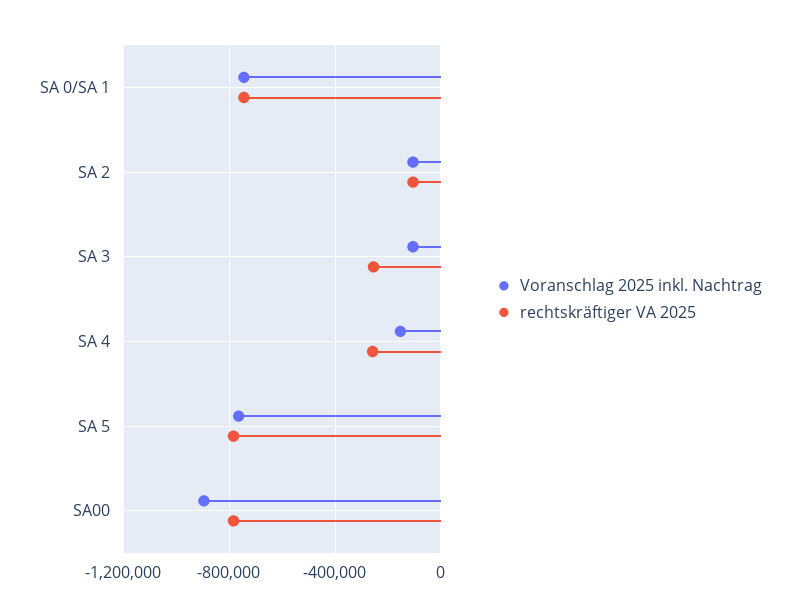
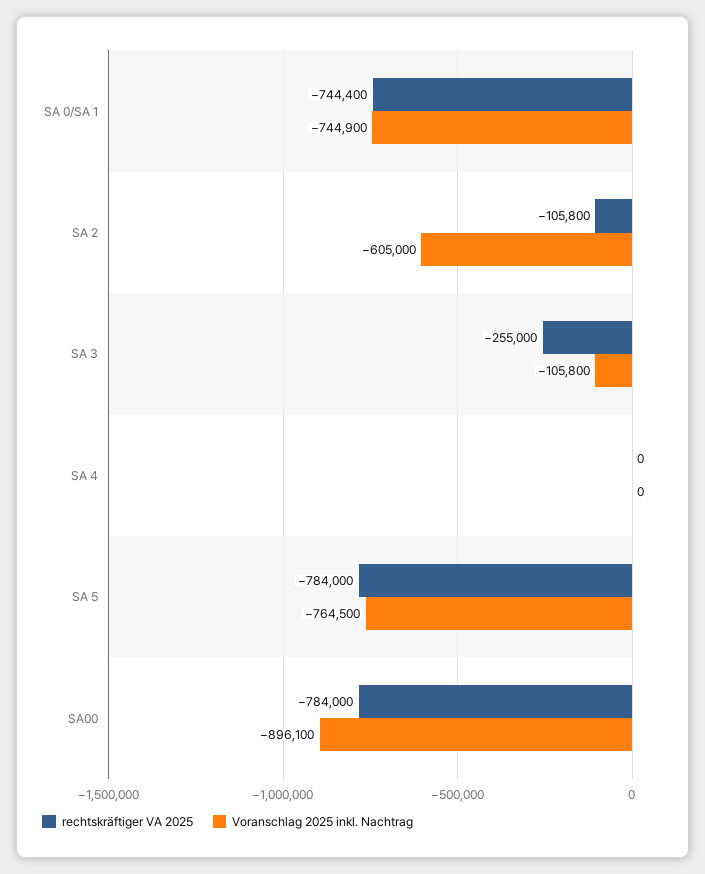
  {
    "Voranschlag 2025 inkl. Nachtrag": {
      "SA 0/SA 1": -744900,
-     "SA 2": -100000,
+     "SA 2": -605000,
      "SA 3": -105800,
-     "SA 4": -150000,
+     "SA 4": 0,
      "SA 5": -764500,
      "SA00": -896100
    },
    "rechtskräftiger VA 2025": {
      "SA 0/SA 1": -744400,
      "SA 2": -105800,
      "SA 3": -255000,
-     "SA 4": -250000,
+     "SA 4": 0,
      "SA 5": -784000,
      "SA00": -784000
    }
  }

